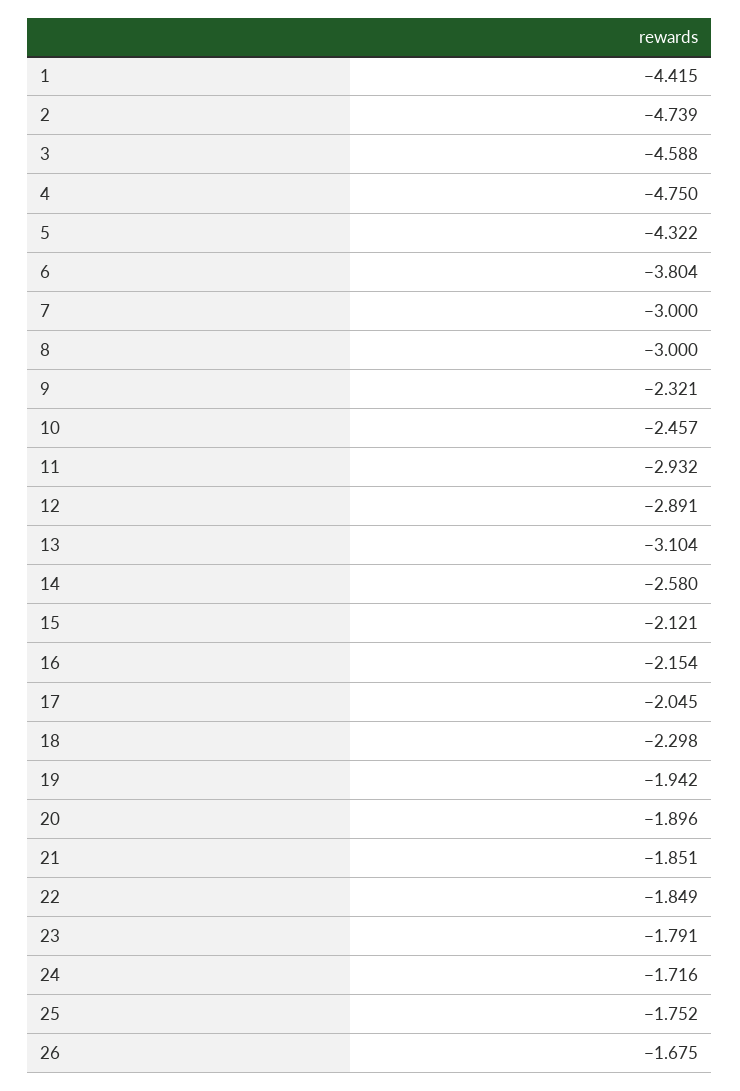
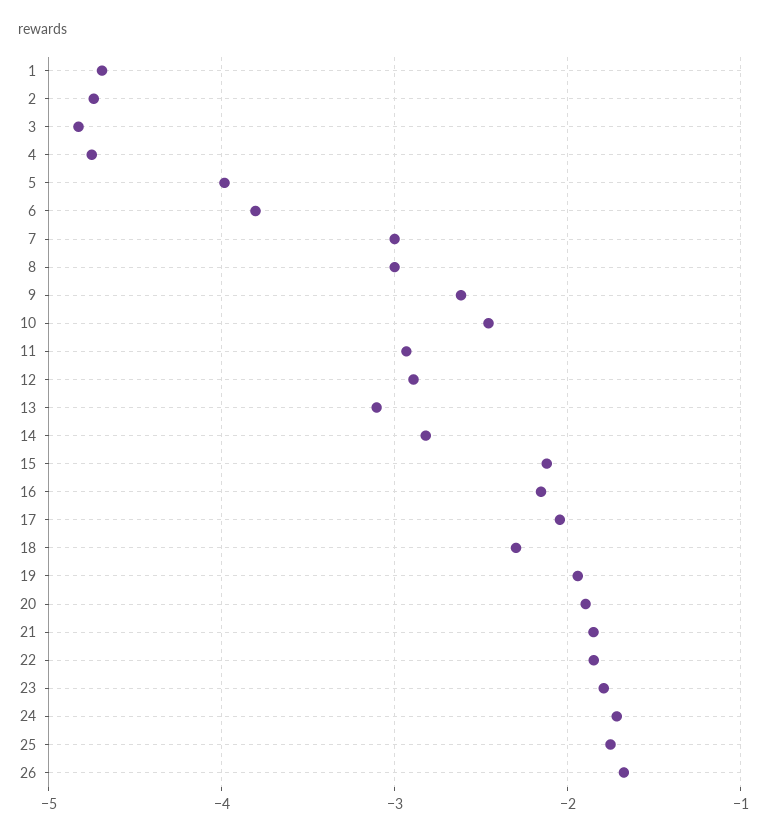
  {
-   "1": -4.415,
+   "1": -4.7,
    "2": -4.739,
-   "3": -4.588,
+   "3": -4.8,
    "4": -4.75,
-   "5": -4.322,
+   "5": -4,
    "6": -3.804,
    "7": -3,
    "8": -3,
-   "9": -2.321,
+   "9": -2.6,
    "10": -2.457,
    "11": -2.932,
    "12": -2.891,
    "13": -3.104,
-   "14": -2.58,
+   "14": -2.8,
    "15": -2.121,
    "16": -2.154,
    "17": -2.045,
    "18": -2.298,
    "19": -1.942,
    "20": -1.896,
    "21": -1.851,
    "22": -1.849,
    "23": -1.791,
    "24": -1.716,
    "25": -1.752,
    "26": -1.675
  }

